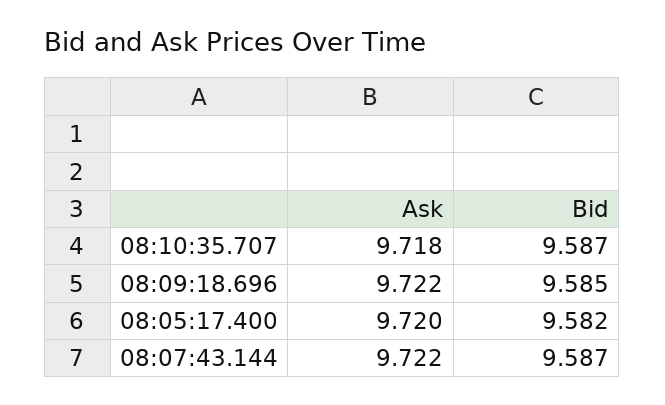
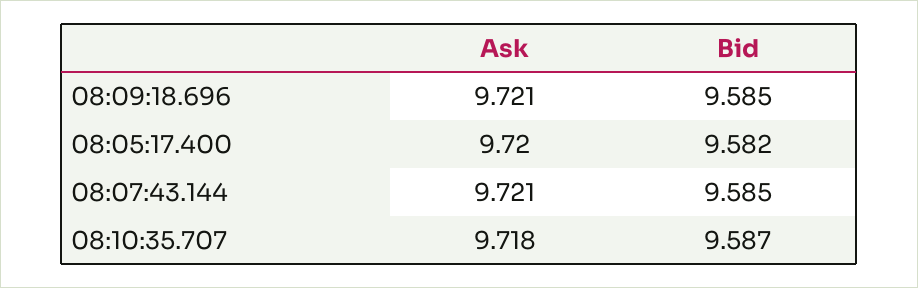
  {
    "Ask": {
      "08:10:35.707": 9.718,
-     "08:09:18.696": 9.722,
+     "08:09:18.696": 9.721,
      "08:05:17.400": 9.72,
-     "08:07:43.144": 9.722
+     "08:07:43.144": 9.721
    },
    "Bid": {
      "08:10:35.707": 9.587,
      "08:09:18.696": 9.585,
      "08:05:17.400": 9.582,
-     "08:07:43.144": 9.587
+     "08:07:43.144": 9.585
    }
  }

